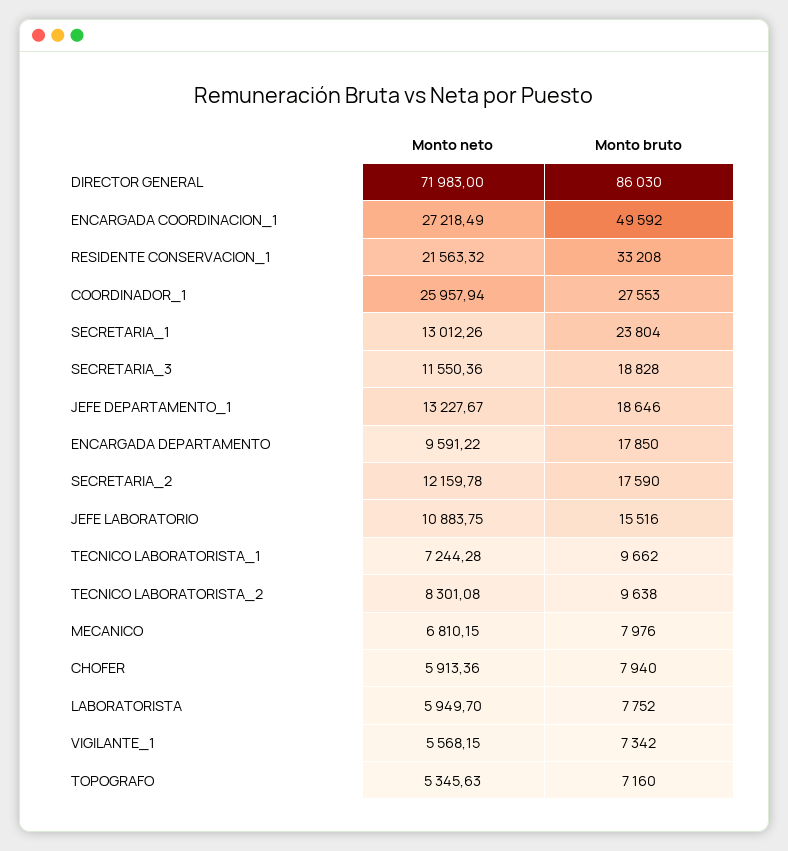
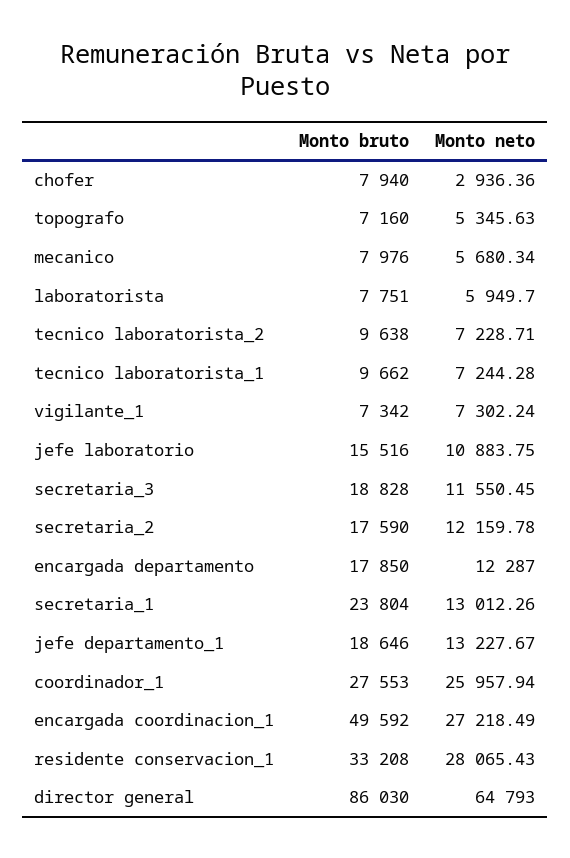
  {
    "Monto neto": {
-     "DIRECTOR GENERAL": 71983,
+     "DIRECTOR GENERAL": 64793,
      "ENCARGADA COORDINACION_1": 27218.49,
-     "RESIDENTE CONSERVACION_1": 21563.32,
+     "RESIDENTE CONSERVACION_1": 28065.43,
      "COORDINADOR_1": 25957.94,
      "SECRETARIA_1": 13012.26,
-     "SECRETARIA_3": 11550.36,
+     "SECRETARIA_3": 11550.45,
      "JEFE DEPARTAMENTO_1": 13227.67,
-     "ENCARGADA DEPARTAMENTO": 9591.22,
+     "ENCARGADA DEPARTAMENTO": 12287,
      "SECRETARIA_2": 12159.78,
      "JEFE LABORATORIO": 10883.75,
      "TECNICO LABORATORISTA_1": 7244.28,
-     "TECNICO LABORATORISTA_2": 8301.08,
+     "TECNICO LABORATORISTA_2": 7228.71,
-     "MECANICO": 6810.15,
+     "MECANICO": 5680.34,
-     "CHOFER": 5913.36,
+     "CHOFER": 2936.36,
      "LABORATORISTA": 5949.7,
-     "VIGILANTE_1": 5568.15,
+     "VIGILANTE_1": 7302.24,
      "TOPOGRAFO": 5345.63
    },
    "Monto bruto": {
      "DIRECTOR GENERAL": 86030,
      "ENCARGADA COORDINACION_1": 49592,
      "RESIDENTE CONSERVACION_1": 33208,
      "COORDINADOR_1": 27553,
      "SECRETARIA_1": 23804,
      "SECRETARIA_3": 18828,
      "JEFE DEPARTAMENTO_1": 18646,
      "ENCARGADA DEPARTAMENTO": 17850,
      "SECRETARIA_2": 17590,
      "JEFE LABORATORIO": 15516,
      "TECNICO LABORATORISTA_1": 9662,
      "TECNICO LABORATORISTA_2": 9638,
      "MECANICO": 7976,
      "CHOFER": 7940,
-     "LABORATORISTA": 7752,
+     "LABORATORISTA": 7751,
      "VIGILANTE_1": 7342,
      "TOPOGRAFO": 7160
    }
  }

